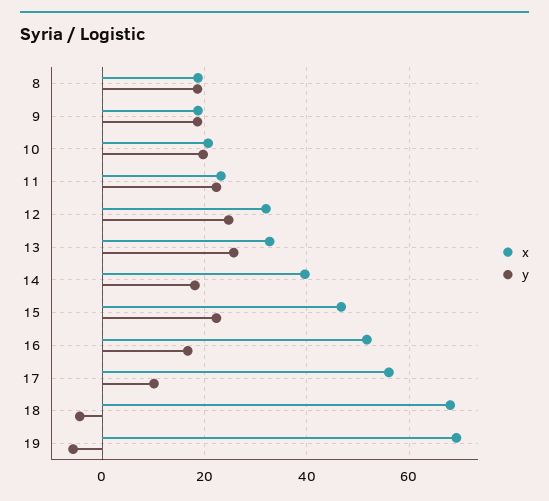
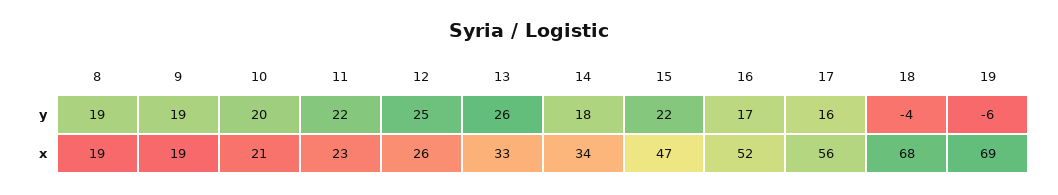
  {
    "x": {
      "8": 19,
      "9": 19,
      "10": 21,
      "11": 23,
-     "12": 32,
+     "12": 26,
      "13": 33,
-     "14": 40,
+     "14": 34,
      "15": 47,
      "16": 52,
      "17": 56,
      "18": 68,
      "19": 69
    },
    "y": {
      "8": 19,
      "9": 19,
      "10": 20,
      "11": 22,
      "12": 25,
      "13": 26,
      "14": 18,
      "15": 22,
      "16": 17,
-     "17": 10,
+     "17": 16,
      "18": -4,
      "19": -6
    }
  }

